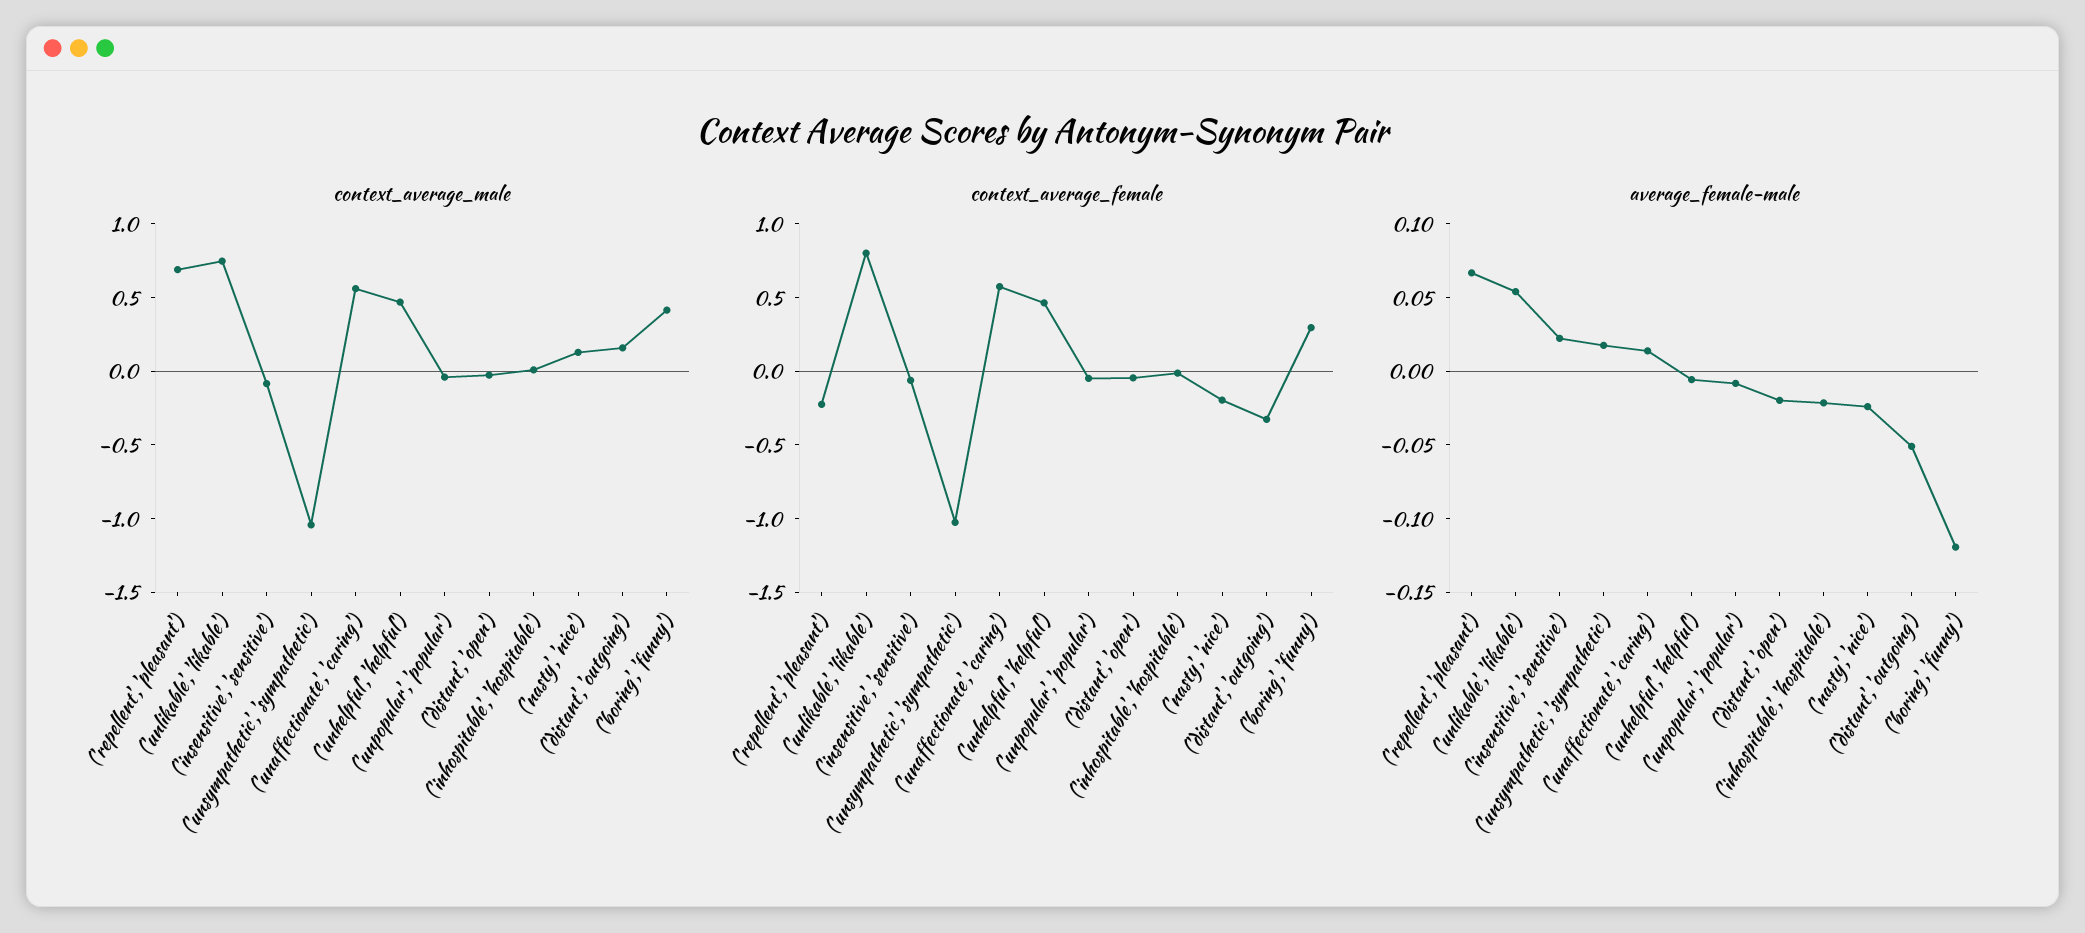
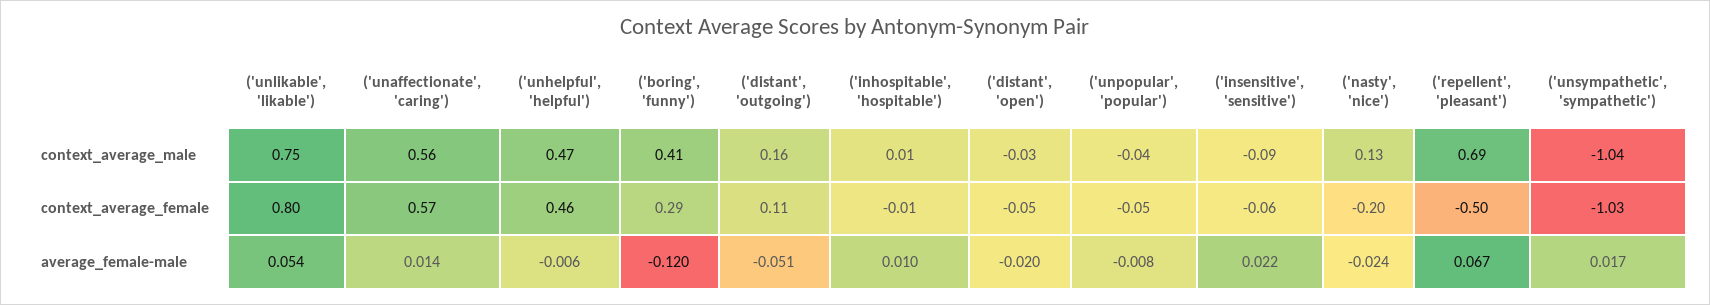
  {
    "context_average_male": {
      "('repellent', 'pleasant')": 0.69,
      "('unlikable', 'likable')": 0.75,
      "('insensitive', 'sensitive')": -0.09,
      "('unsympathetic', 'sympathetic')": -1.04,
      "('unaffectionate', 'caring')": 0.56,
      "('unhelpful', 'helpful')": 0.47,
      "('unpopular', 'popular')": -0.04,
      "('distant', 'open')": -0.03,
      "('inhospitable', 'hospitable')": 0.01,
      "('nasty', 'nice')": 0.13,
      "('distant', 'outgoing')": 0.16,
      "('boring', 'funny')": 0.41
    },
    "context_average_female": {
-     "('repellent', 'pleasant')": -0.2,
+     "('repellent', 'pleasant')": -0.5,
      "('unlikable', 'likable')": 0.8,
      "('insensitive', 'sensitive')": -0.06,
      "('unsympathetic', 'sympathetic')": -1.03,
      "('unaffectionate', 'caring')": 0.57,
      "('unhelpful', 'helpful')": 0.46,
      "('unpopular', 'popular')": -0.05,
      "('distant', 'open')": -0.05,
      "('inhospitable', 'hospitable')": -0.01,
      "('nasty', 'nice')": -0.2,
-     "('distant', 'outgoing')": -0.3,
+     "('distant', 'outgoing')": 0.11,
      "('boring', 'funny')": 0.29
    },
    "average_female-male": {
      "('repellent', 'pleasant')": 0.067,
      "('unlikable', 'likable')": 0.054,
      "('insensitive', 'sensitive')": 0.022,
      "('unsympathetic', 'sympathetic')": 0.017,
      "('unaffectionate', 'caring')": 0.014,
      "('unhelpful', 'helpful')": -0.006,
      "('unpopular', 'popular')": -0.008,
      "('distant', 'open')": -0.02,
-     "('inhospitable', 'hospitable')": -0.02,
+     "('inhospitable', 'hospitable')": 0.01,
      "('nasty', 'nice')": -0.024,
      "('distant', 'outgoing')": -0.051,
      "('boring', 'funny')": -0.12
    }
  }

